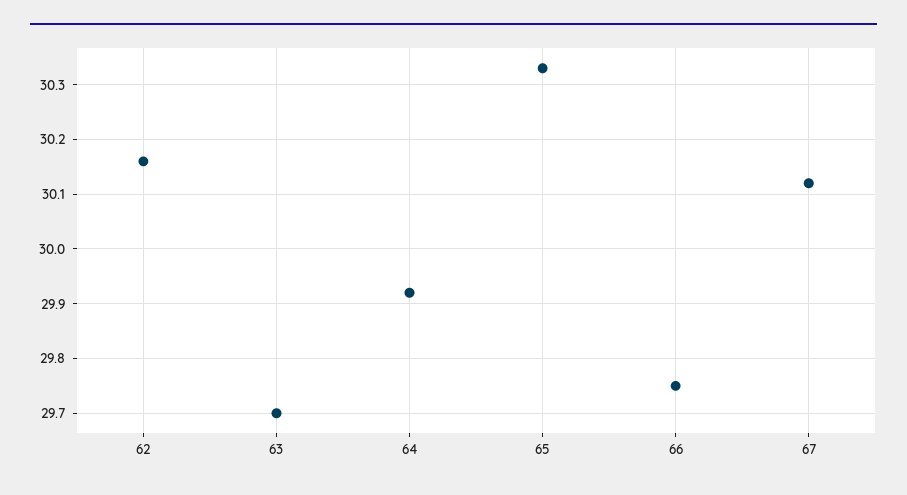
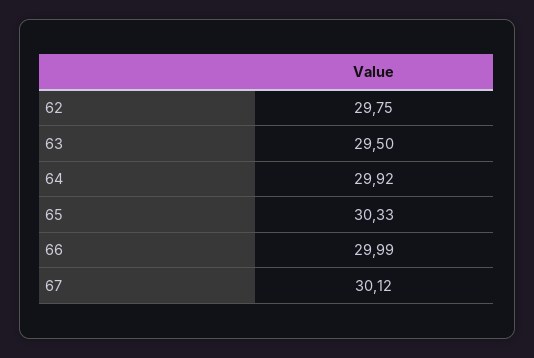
  {
-   "62": 30.15,
+   "62": 29.75,
-   "63": 29.7,
+   "63": 29.5,
    "64": 29.92,
    "65": 30.33,
-   "66": 29.75,
+   "66": 29.99,
    "67": 30.12
  }

